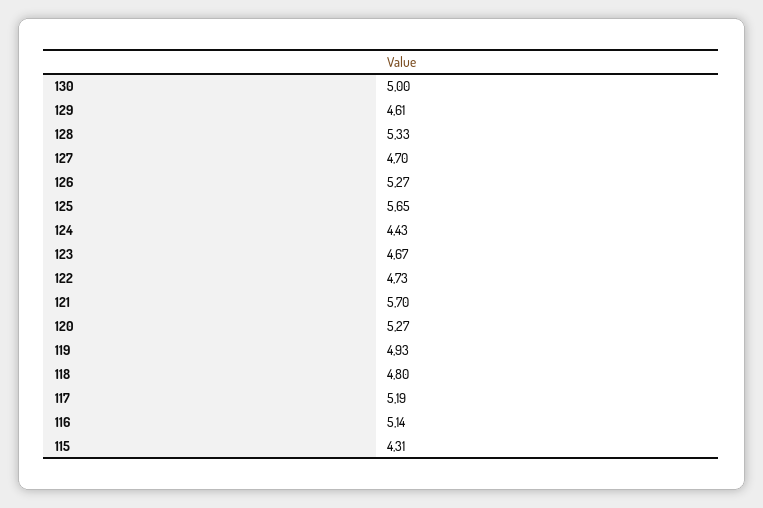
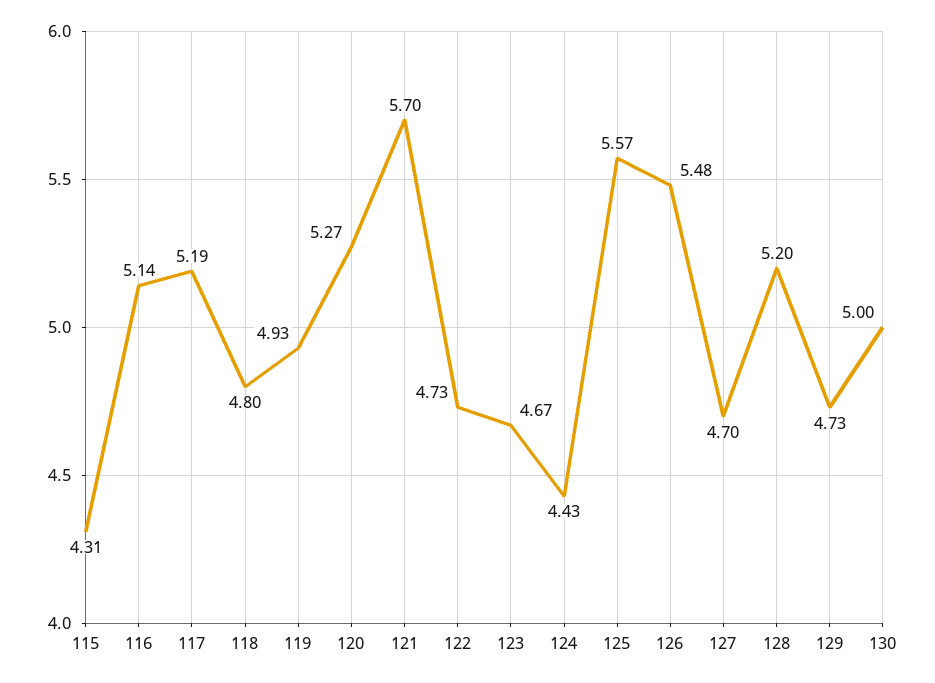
  {
    "130": 5,
-   "129": 4.61,
+   "129": 4.73,
-   "128": 5.33,
+   "128": 5.2,
    "127": 4.7,
-   "126": 5.27,
+   "126": 5.48,
-   "125": 5.65,
+   "125": 5.57,
    "124": 4.43,
    "123": 4.67,
    "122": 4.73,
    "121": 5.7,
    "120": 5.27,
    "119": 4.93,
    "118": 4.8,
    "117": 5.19,
    "116": 5.14,
    "115": 4.31
  }

